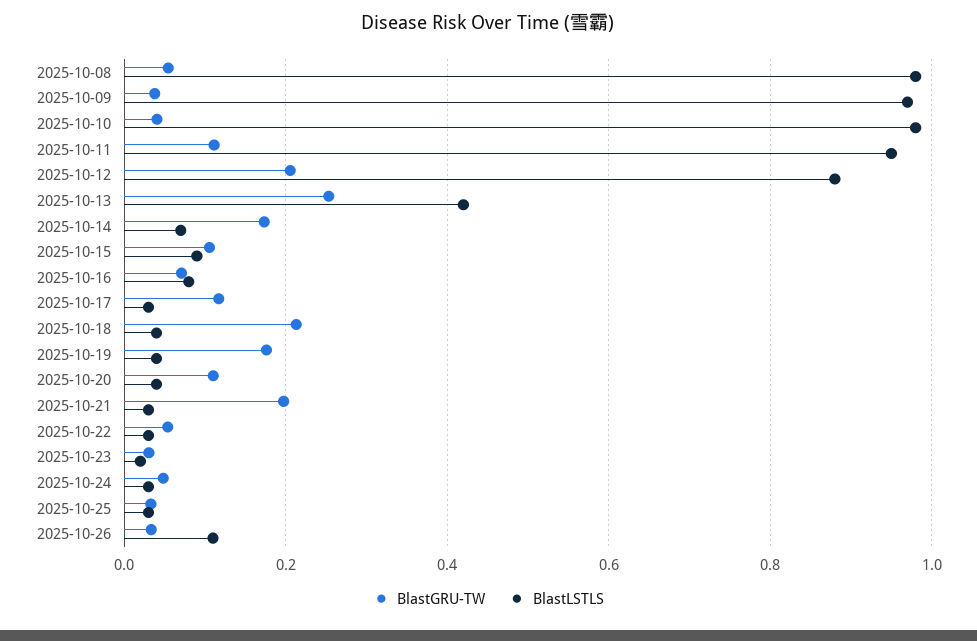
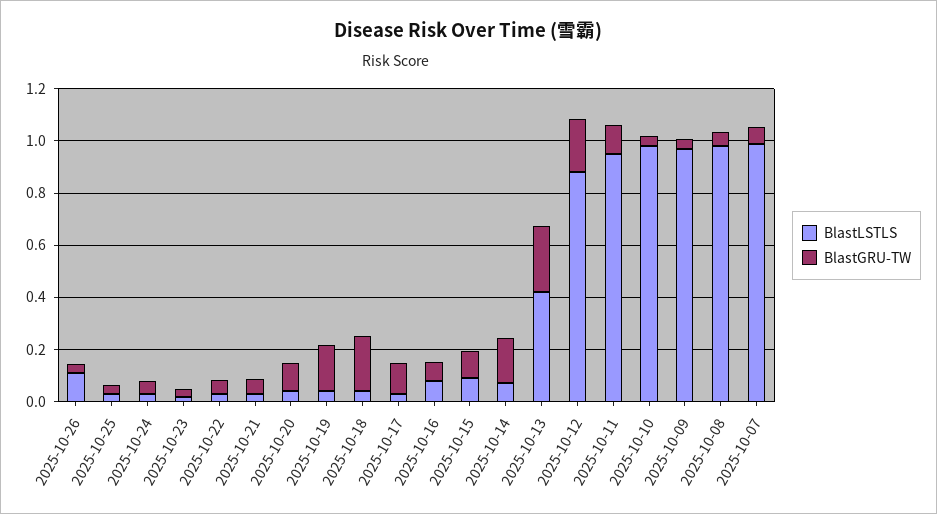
  {
    "BlastGRU-TW": {
      "2025-10-08": 0.06,
      "2025-10-09": 0.04,
      "2025-10-10": 0.04,
      "2025-10-11": 0.12,
      "2025-10-12": 0.2,
      "2025-10-13": 0.26,
      "2025-10-14": 0.18,
      "2025-10-15": 0.1,
      "2025-10-16": 0.08,
      "2025-10-17": 0.12,
      "2025-10-18": 0.22,
      "2025-10-19": 0.18,
      "2025-10-20": 0.12,
-     "2025-10-21": 0.2,
+     "2025-10-21": 0.05,
      "2025-10-22": 0.06,
      "2025-10-23": 0.04,
      "2025-10-24": 0.04,
      "2025-10-25": 0.04,
-     "2025-10-26": 0.04
+     "2025-10-26": 0.04,
+     "2025-10-07": 0.05
    },
    "BlastLSTLS": {
      "2025-10-08": 0.98,
      "2025-10-09": 0.98,
      "2025-10-10": 0.98,
      "2025-10-11": 0.96,
      "2025-10-12": 0.88,
      "2025-10-13": 0.42,
      "2025-10-14": 0.08,
      "2025-10-15": 0.1,
      "2025-10-16": 0.08,
      "2025-10-17": 0.04,
      "2025-10-18": 0.04,
      "2025-10-19": 0.04,
      "2025-10-20": 0.04,
      "2025-10-21": 0.04,
      "2025-10-22": 0.04,
      "2025-10-23": 0.02,
      "2025-10-24": 0.04,
      "2025-10-25": 0.04,
-     "2025-10-26": 0.12
+     "2025-10-26": 0.12,
+     "2025-10-07": 1
    }
  }

